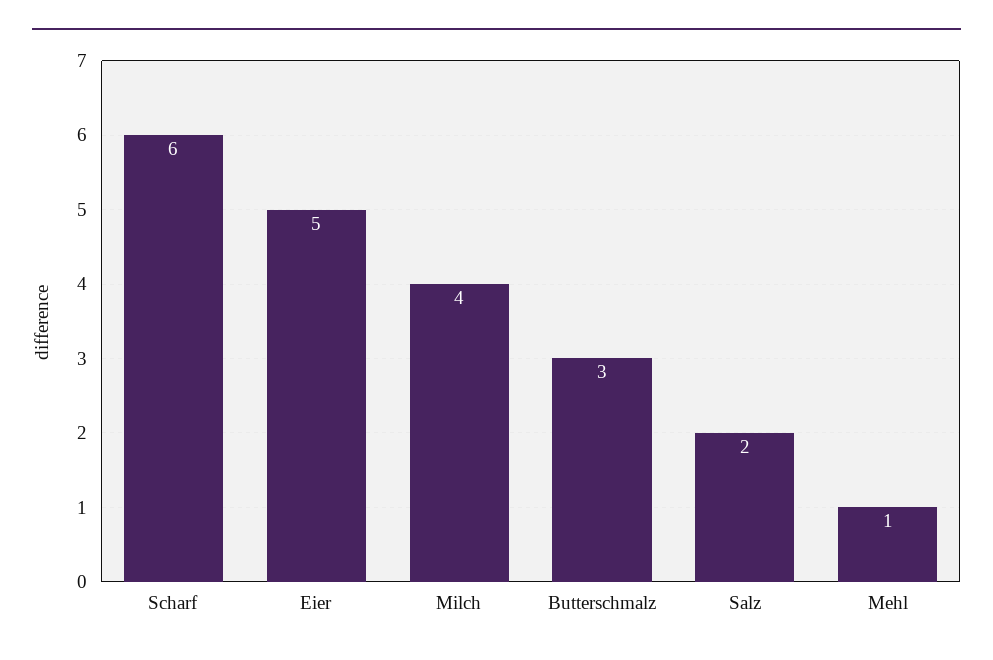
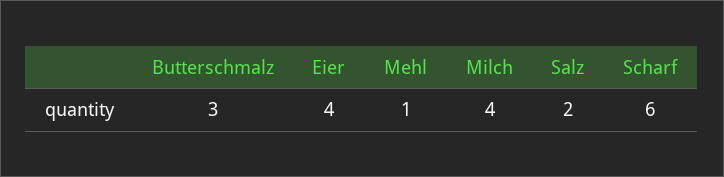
  {
    "Scharf": 6,
-   "Eier": 5,
+   "Eier": 4,
    "Milch": 4,
    "Butterschmalz": 3,
    "Salz": 2,
    "Mehl": 1
  }

